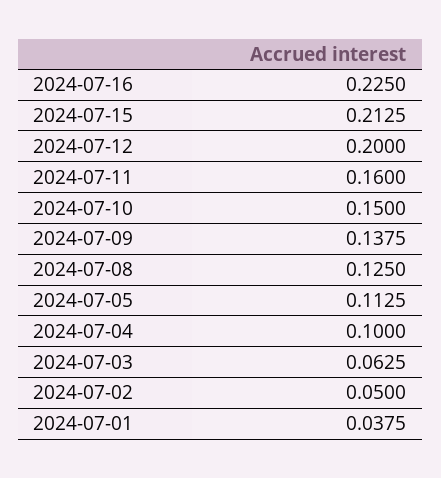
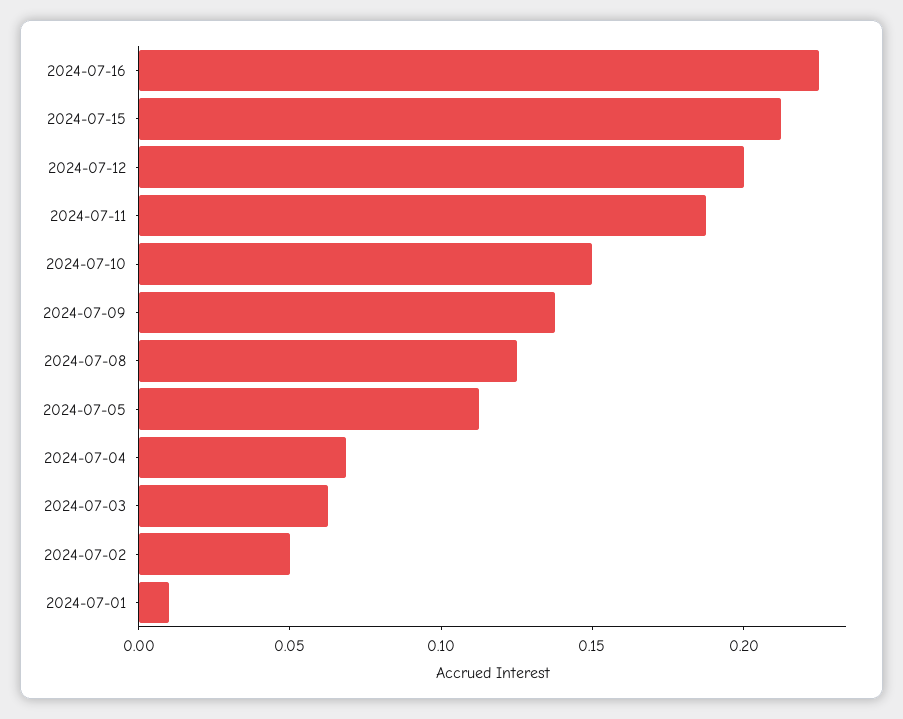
  {
    "2024-07-16": 0.225,
    "2024-07-15": 0.2125,
    "2024-07-12": 0.2,
-   "2024-07-11": 0.16,
+   "2024-07-11": 0.19,
    "2024-07-10": 0.15,
    "2024-07-09": 0.1375,
    "2024-07-08": 0.125,
    "2024-07-05": 0.1125,
-   "2024-07-04": 0.1,
+   "2024-07-04": 0.07,
    "2024-07-03": 0.0625,
    "2024-07-02": 0.05,
-   "2024-07-01": 0.0375
+   "2024-07-01": 0.01
  }

